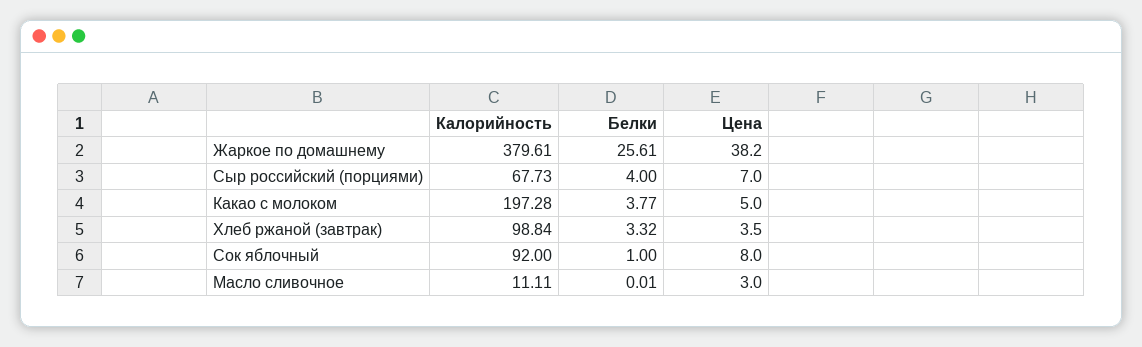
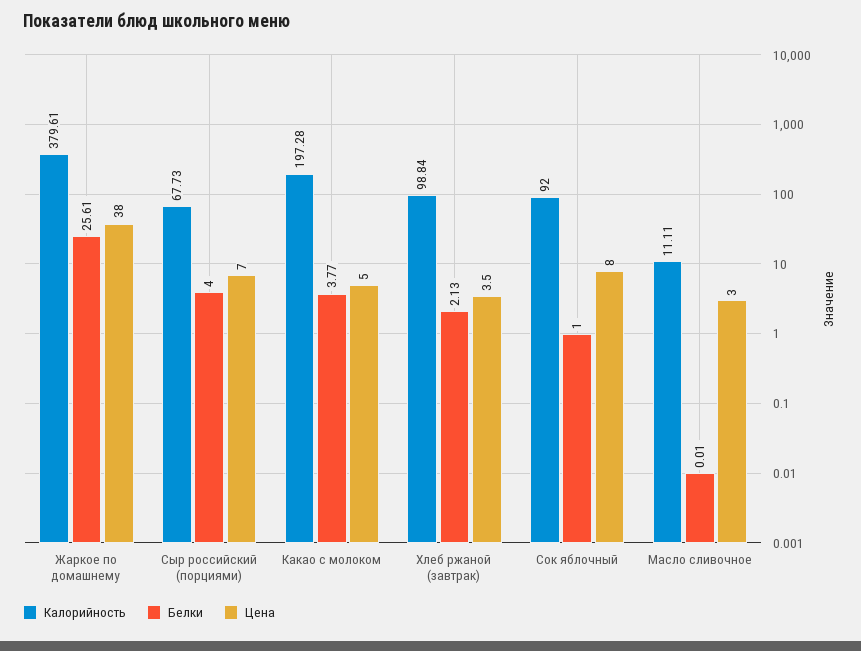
  {
    "Калорийность": {
      "Жаркое по домашнему": 379.61,
      "Сыр российский (порциями)": 67.73,
      "Какао с молоком": 197.28,
      "Хлеб ржаной (завтрак)": 98.84,
      "Сок яблочный": 92,
      "Масло сливочное": 11.11
    },
    "Белки": {
      "Жаркое по домашнему": 25.61,
      "Сыр российский (порциями)": 4,
      "Какао с молоком": 3.77,
-     "Хлеб ржаной (завтрак)": 3.32,
+     "Хлеб ржаной (завтрак)": 2.13,
      "Сок яблочный": 1,
      "Масло сливочное": 0.01
    },
    "Цена": {
-     "Жаркое по домашнему": 38.2,
+     "Жаркое по домашнему": 38,
      "Сыр российский (порциями)": 7,
      "Какао с молоком": 5,
      "Хлеб ржаной (завтрак)": 3.5,
      "Сок яблочный": 8,
      "Масло сливочное": 3
    }
  }

